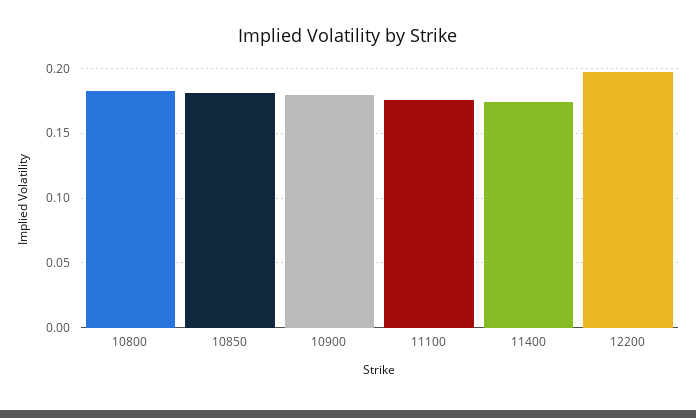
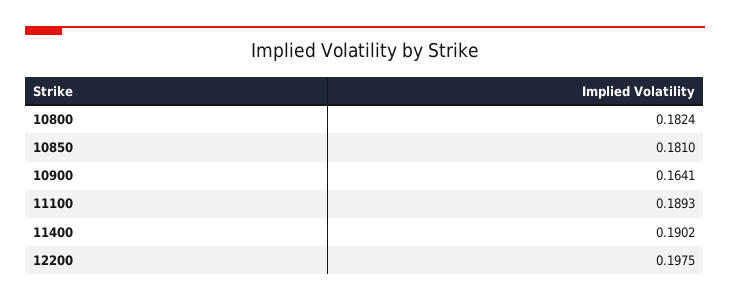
  {
    "10800": 0.1824,
    "10850": 0.181,
-   "10900": 0.18,
+   "10900": 0.1641,
-   "11100": 0.175,
+   "11100": 0.1893,
-   "11400": 0.175,
+   "11400": 0.1902,
    "12200": 0.1975
  }

